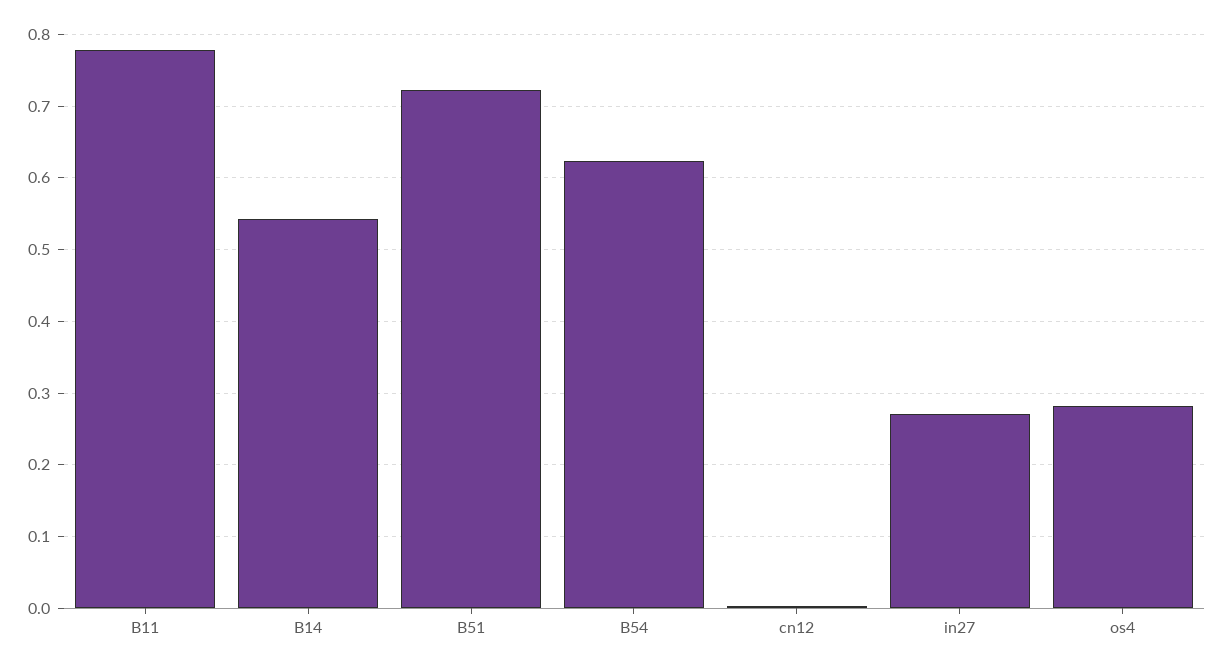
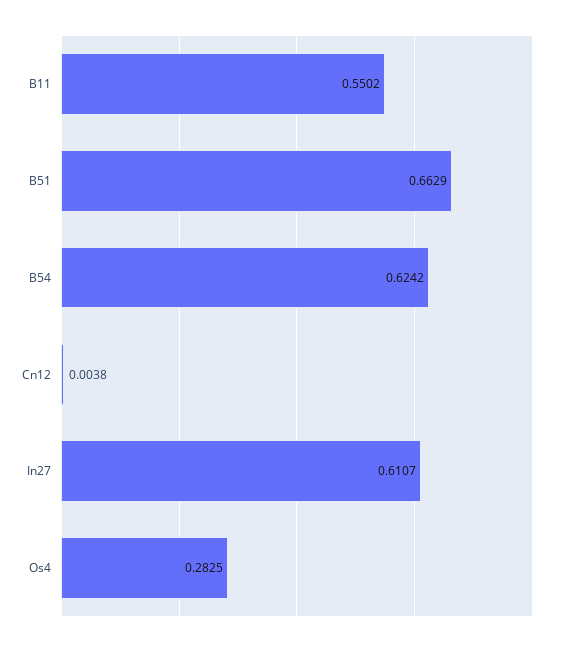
  {
-   "B11": 0.78,
+   "B11": 0.5502,
-   "B14": 0.54,
-   "B51": 0.72,
+   "B51": 0.6629,
    "B54": 0.6242,
    "cn12": 0.0038,
-   "in27": 0.27,
+   "in27": 0.6107,
    "os4": 0.2825
  }

